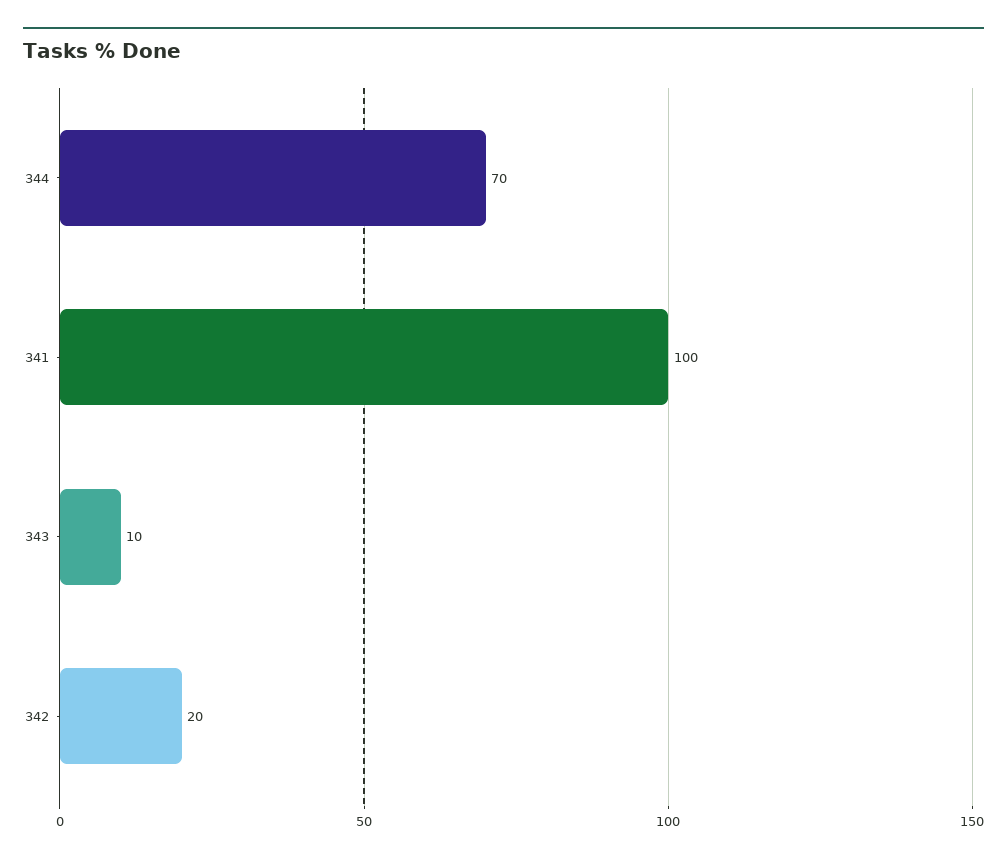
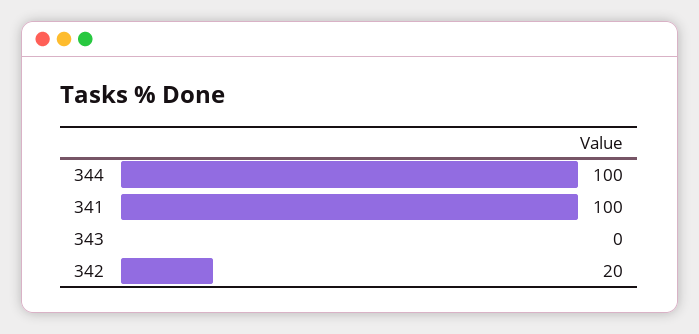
  {
-   "344": 70,
+   "344": 100,
    "341": 100,
-   "343": 10,
+   "343": 0,
    "342": 20
  }

